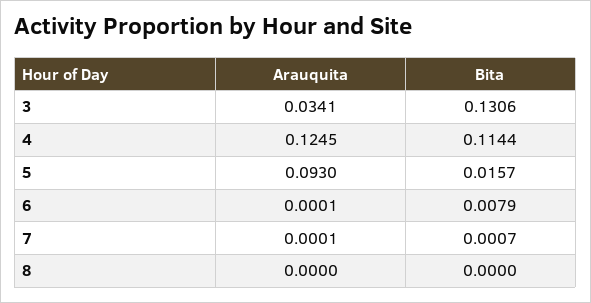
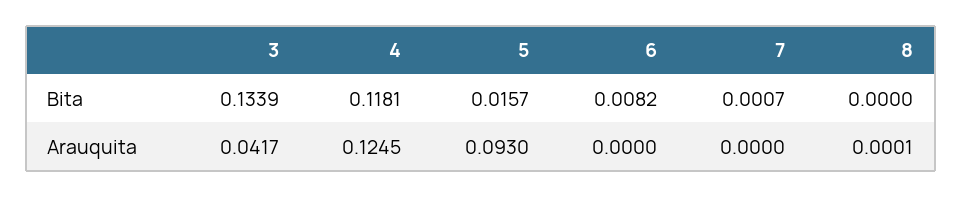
  {
    "Arauquita": {
-     "3": 0.0341,
+     "3": 0.0417,
      "4": 0.1245,
      "5": 0.093,
-     "6": 0.0001,
+     "6": 0,
-     "7": 0.0001,
+     "7": 0,
-     "8": 0
+     "8": 0.0001
    },
    "Bita": {
-     "3": 0.1306,
+     "3": 0.1339,
-     "4": 0.1144,
+     "4": 0.1181,
      "5": 0.0157,
-     "6": 0.0079,
+     "6": 0.0082,
      "7": 0.0007,
      "8": 0
    }
  }

